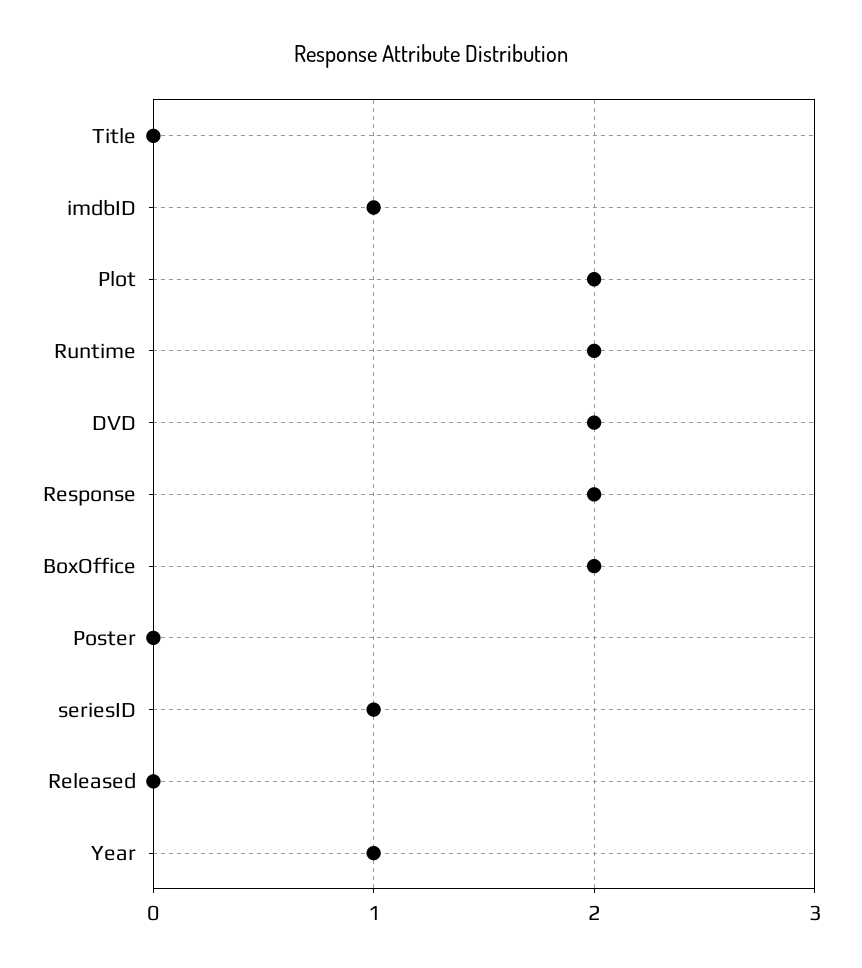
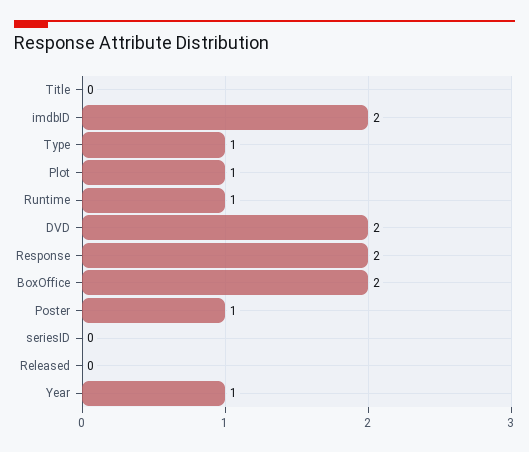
  {
    "Title": 0,
-   "imdbID": 1,
+   "imdbID": 2,
-   "Plot": 2,
+   "Plot": 1,
-   "Runtime": 2,
+   "Runtime": 1,
    "DVD": 2,
    "Response": 2,
    "BoxOffice": 2,
-   "Poster": 0,
+   "Poster": 1,
-   "seriesID": 1,
+   "seriesID": 0,
    "Released": 0,
-   "Year": 1
+   "Year": 1,
+   "Type": 1
  }

